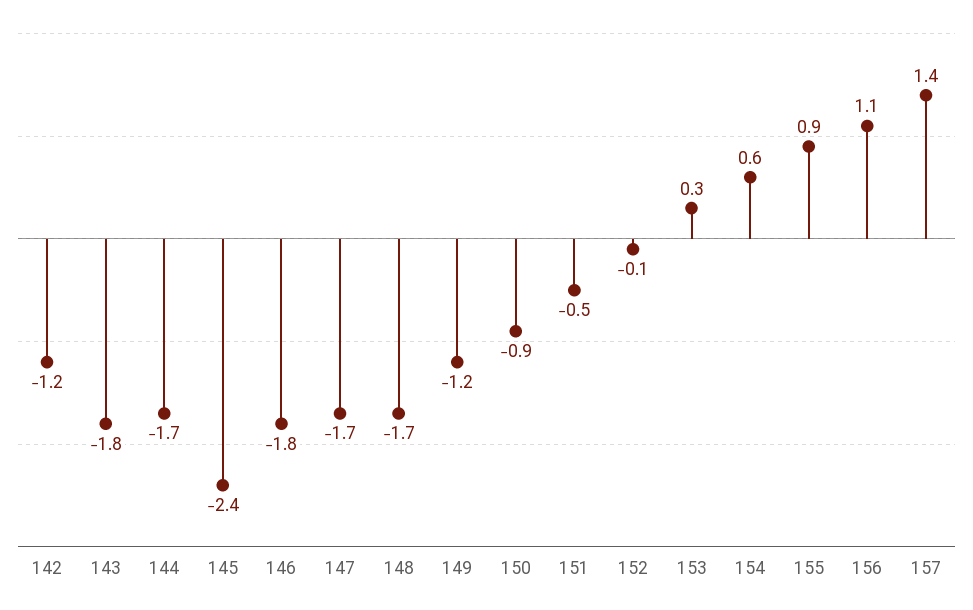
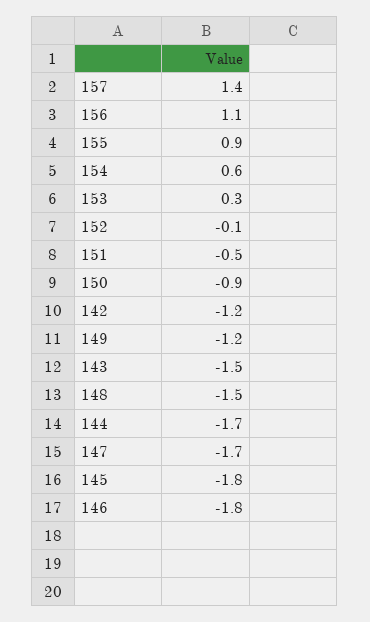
  {
    "142": -1.2,
-   "143": -1.8,
+   "143": -1.5,
    "144": -1.7,
-   "145": -2.4,
+   "145": -1.8,
    "146": -1.8,
    "147": -1.7,
-   "148": -1.7,
+   "148": -1.5,
    "149": -1.2,
    "150": -0.9,
    "151": -0.5,
    "152": -0.1,
    "153": 0.3,
    "154": 0.6,
    "155": 0.9,
    "156": 1.1,
    "157": 1.4
  }

